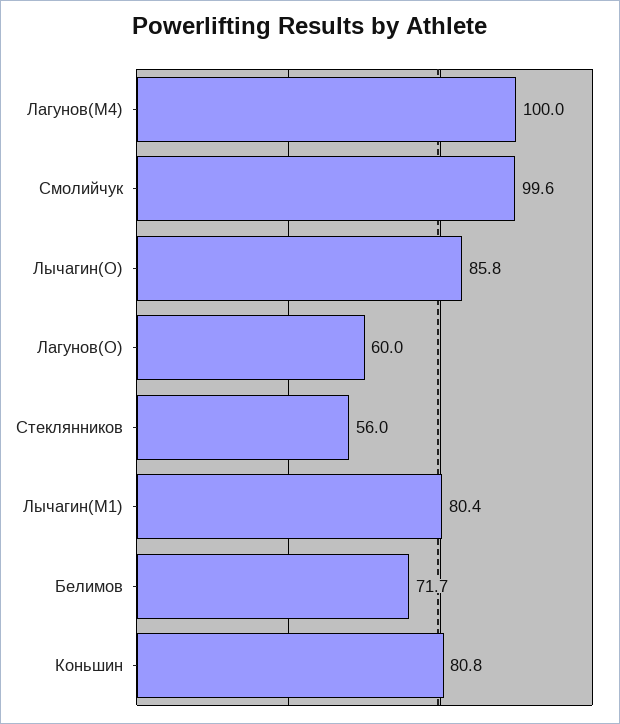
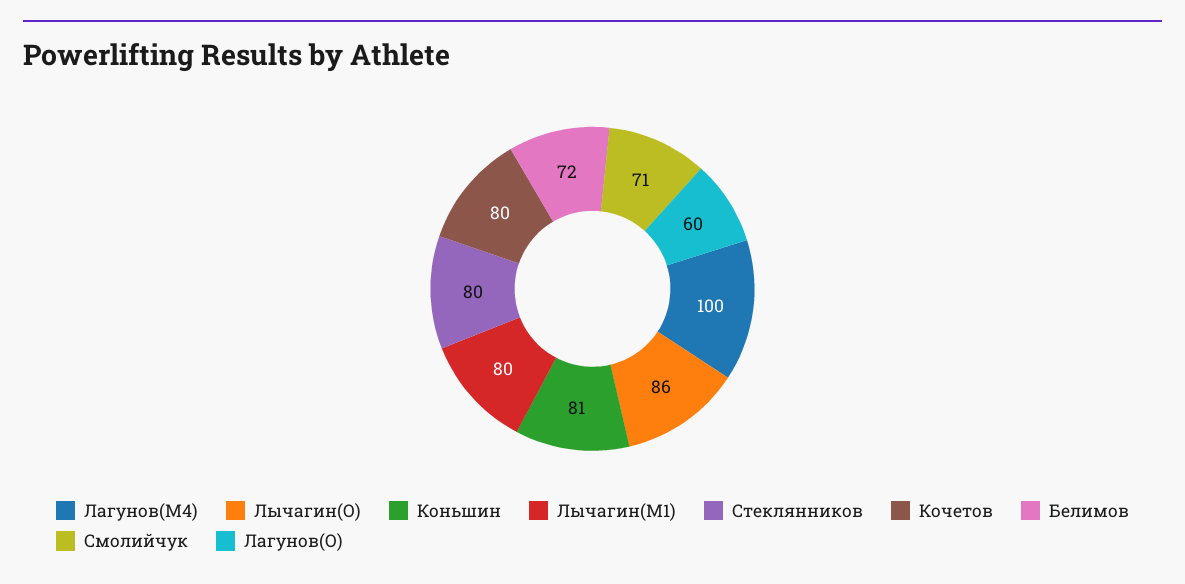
  {
    "Лагунов(M4)": 100,
-   "Смолийчук": 99.6,
+   "Смолийчук": 71,
    "Лычагин(O)": 85.8,
    "Лагунов(O)": 60,
-   "Стеклянников": 56,
+   "Стеклянников": 80,
    "Лычагин(M1)": 80.4,
    "Белимов": 71.7,
-   "Коньшин": 80.8
+   "Коньшин": 80.8,
+   "Кочетов": 80
  }

